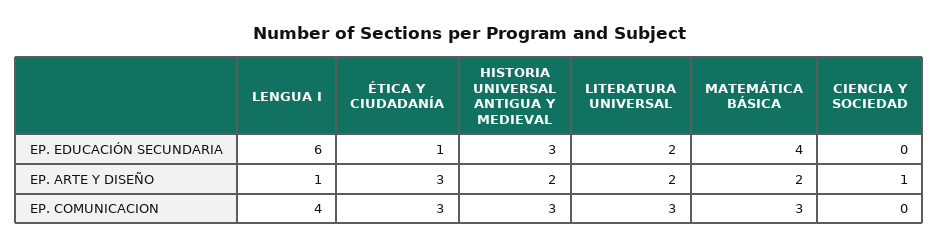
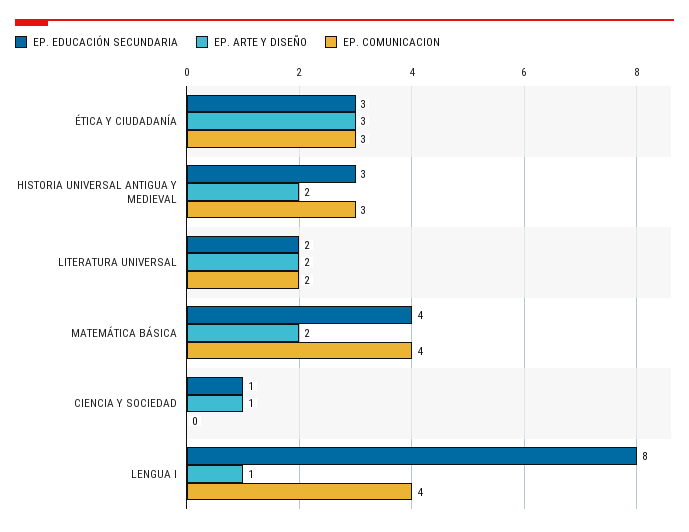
  {
    "EP. EDUCACIÓN SECUNDARIA": {
-     "LENGUA I": 6,
+     "LENGUA I": 8,
-     "ÉTICA Y CIUDADANÍA": 1,
+     "ÉTICA Y CIUDADANÍA": 3,
      "HISTORIA UNIVERSAL ANTIGUA Y MEDIEVAL": 3,
      "LITERATURA UNIVERSAL": 2,
      "MATEMÁTICA BÁSICA": 4,
-     "CIENCIA Y SOCIEDAD": 0
+     "CIENCIA Y SOCIEDAD": 1
    },
    "EP. ARTE Y DISEÑO": {
      "LENGUA I": 1,
      "ÉTICA Y CIUDADANÍA": 3,
      "HISTORIA UNIVERSAL ANTIGUA Y MEDIEVAL": 2,
      "LITERATURA UNIVERSAL": 2,
      "MATEMÁTICA BÁSICA": 2,
      "CIENCIA Y SOCIEDAD": 1
    },
    "EP. COMUNICACION": {
      "LENGUA I": 4,
      "ÉTICA Y CIUDADANÍA": 3,
      "HISTORIA UNIVERSAL ANTIGUA Y MEDIEVAL": 3,
-     "LITERATURA UNIVERSAL": 3,
+     "LITERATURA UNIVERSAL": 2,
-     "MATEMÁTICA BÁSICA": 3,
+     "MATEMÁTICA BÁSICA": 4,
      "CIENCIA Y SOCIEDAD": 0
    }
  }

